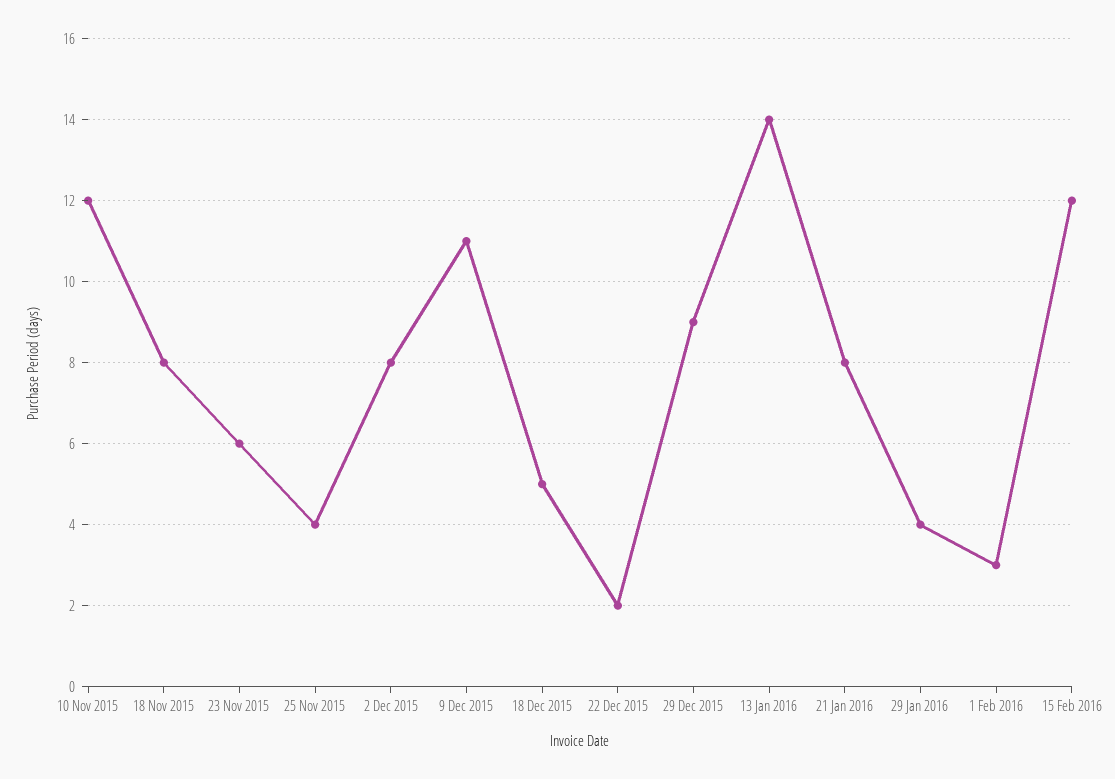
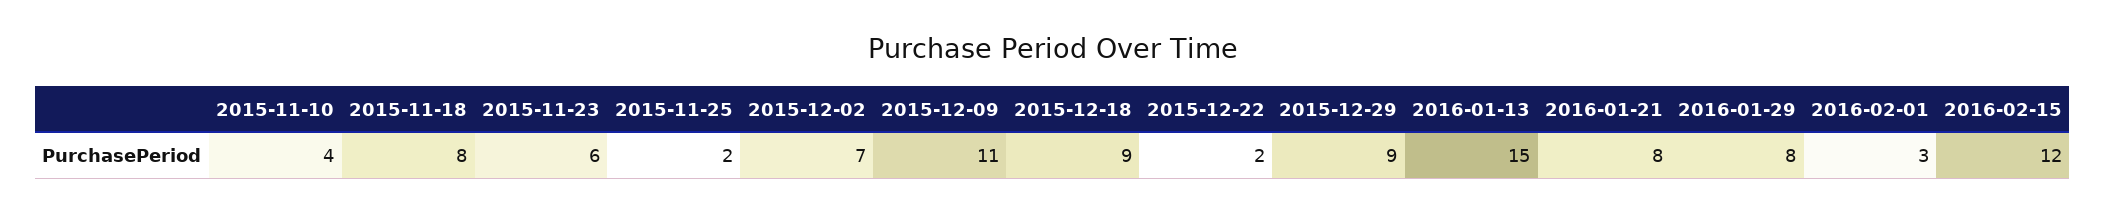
  {
-   "10 Nov 2015": 12,
+   "10 Nov 2015": 4,
    "18 Nov 2015": 8,
    "23 Nov 2015": 6,
-   "25 Nov 2015": 4,
+   "25 Nov 2015": 2,
-   "2 Dec 2015": 8,
+   "2 Dec 2015": 7,
    "9 Dec 2015": 11,
-   "18 Dec 2015": 5,
+   "18 Dec 2015": 9,
    "22 Dec 2015": 2,
    "29 Dec 2015": 9,
-   "13 Jan 2016": 14,
+   "13 Jan 2016": 15,
    "21 Jan 2016": 8,
-   "29 Jan 2016": 4,
+   "29 Jan 2016": 8,
    "1 Feb 2016": 3,
    "15 Feb 2016": 12
  }

